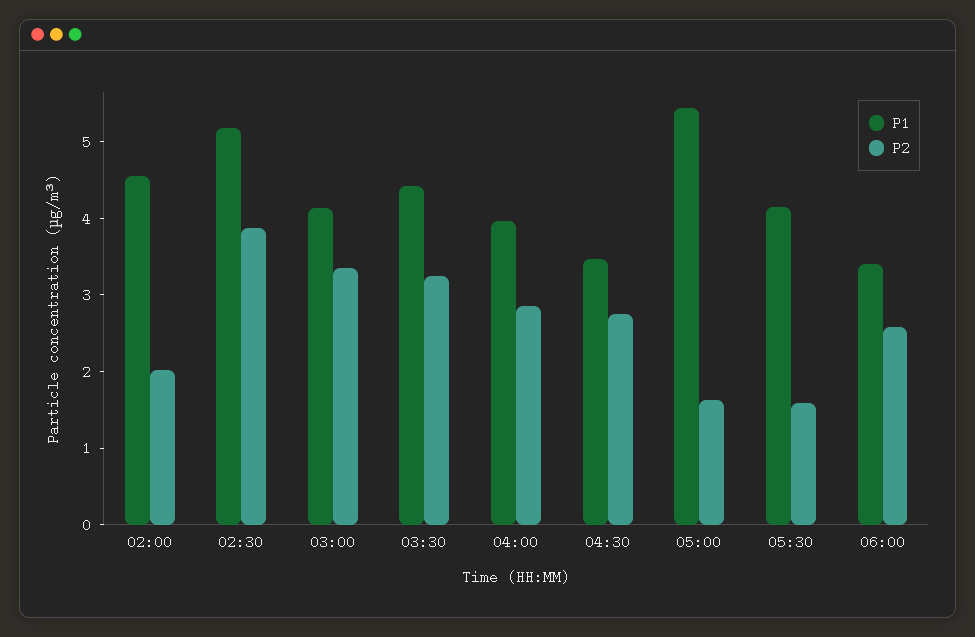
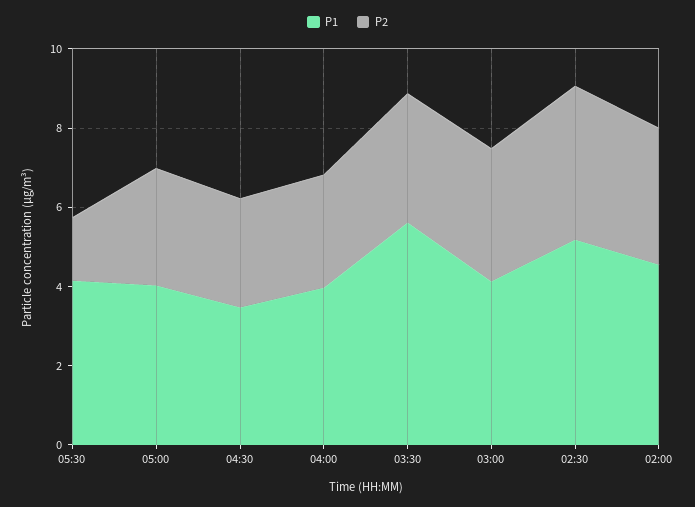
  {
    "P1": {
      "02:00": 4.6,
      "02:30": 5.2,
      "03:00": 4.2,
-     "03:30": 4.4,
+     "03:30": 5.5,
      "04:00": 4,
      "04:30": 3.4,
-     "05:00": 5.4,
+     "05:00": 4,
-     "05:30": 4.2,
+     "05:30": 4.2
-     "06:00": 3.4
    },
    "P2": {
-     "02:00": 2,
+     "02:00": 3.5,
      "02:30": 3.8,
      "03:00": 3.4,
      "03:30": 3.2,
      "04:00": 2.8,
      "04:30": 2.8,
-     "05:00": 1.6,
+     "05:00": 3,
-     "05:30": 1.6,
+     "05:30": 1.6
-     "06:00": 2.6
    }
  }

